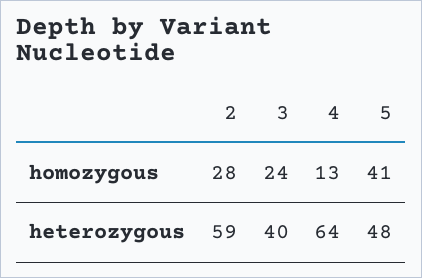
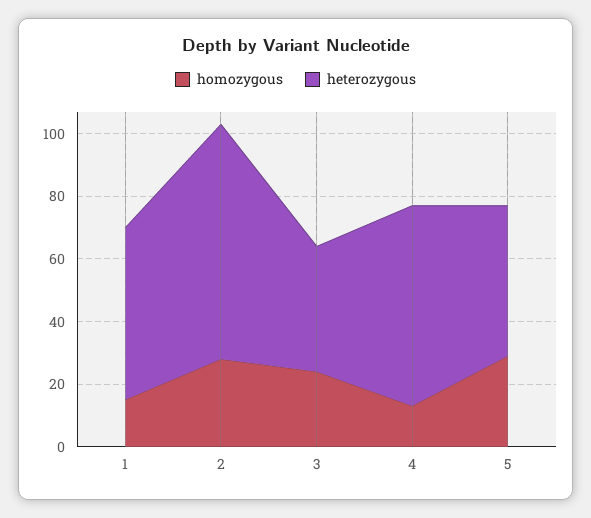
  {
    "homozygous": {
      "2": 28,
      "3": 24,
      "4": 13,
-     "5": 41
+     "5": 30,
+     "1": 15
    },
    "heterozygous": {
-     "2": 59,
+     "2": 75,
      "3": 40,
      "4": 64,
-     "5": 48
+     "5": 48,
+     "1": 55
    }
  }

